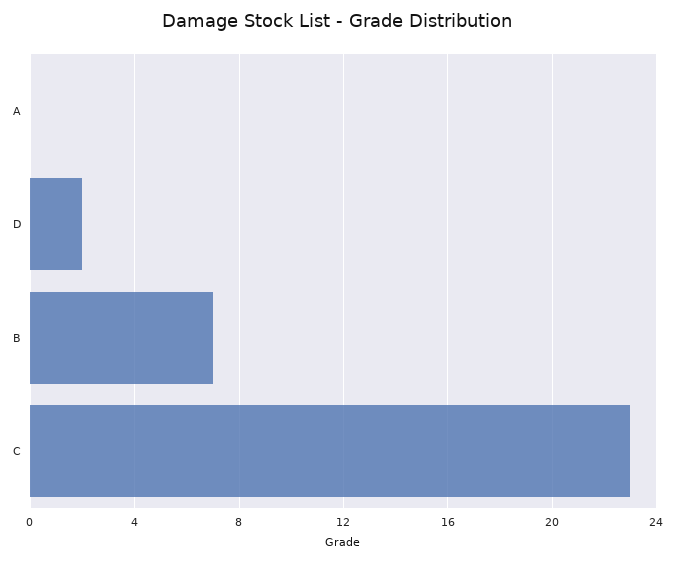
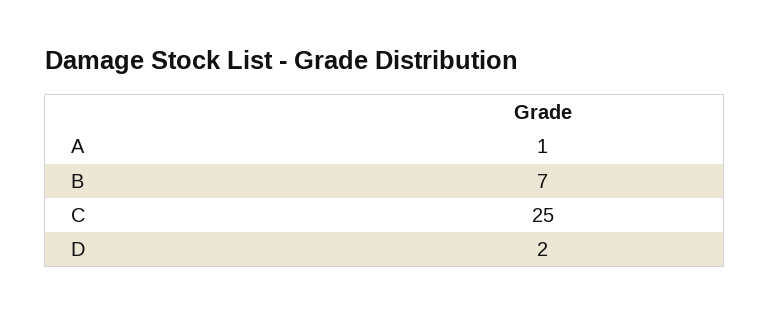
  {
-   "A": 0,
+   "A": 1,
    "D": 2,
    "B": 7,
-   "C": 23
+   "C": 25
  }

